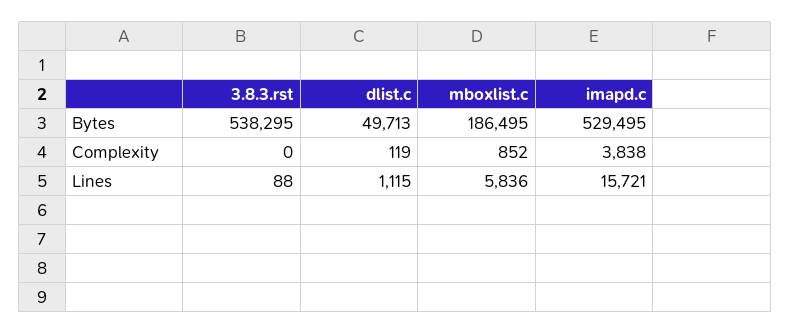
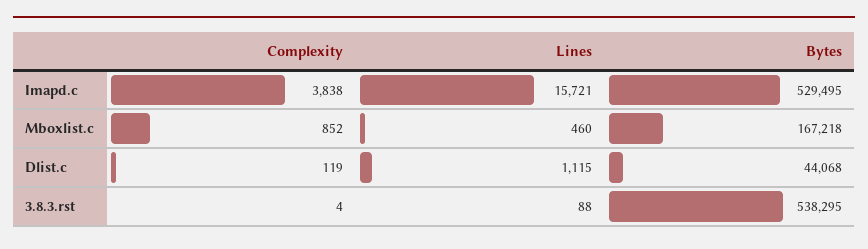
  {
    "3.8.3.rst": {
      "Bytes": 538295,
-     "Complexity": 0,
+     "Complexity": 4,
      "Lines": 88
    },
    "dlist.c": {
-     "Bytes": 49713,
+     "Bytes": 44068,
      "Complexity": 119,
      "Lines": 1115
    },
    "mboxlist.c": {
-     "Bytes": 186495,
+     "Bytes": 167218,
      "Complexity": 852,
-     "Lines": 5836
+     "Lines": 460
    },
    "imapd.c": {
      "Bytes": 529495,
      "Complexity": 3838,
      "Lines": 15721
    }
  }

